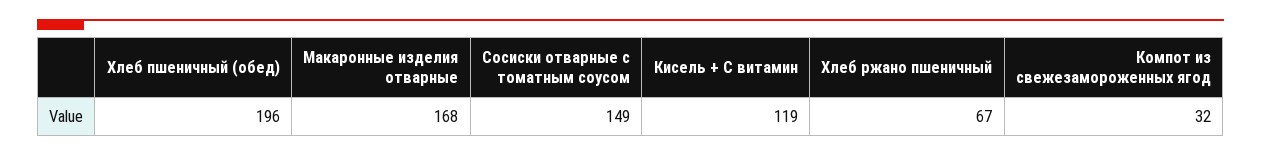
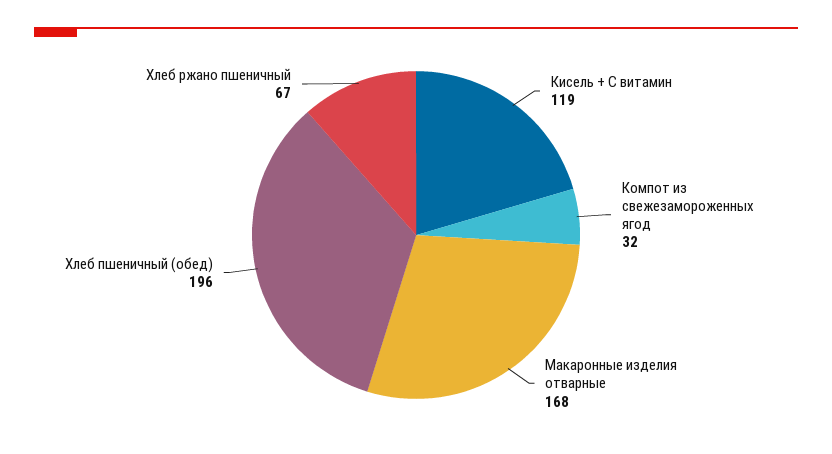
  {
    "Хлеб пшеничный (обед)": 196,
    "Макаронные изделия отварные": 168,
-   "Сосиски отварные с томатным соусом": 149,
    "Кисель + С витамин": 119,
    "Хлеб ржано пшеничный": 67,
    "Компот из свежезамороженных ягод": 32
  }

